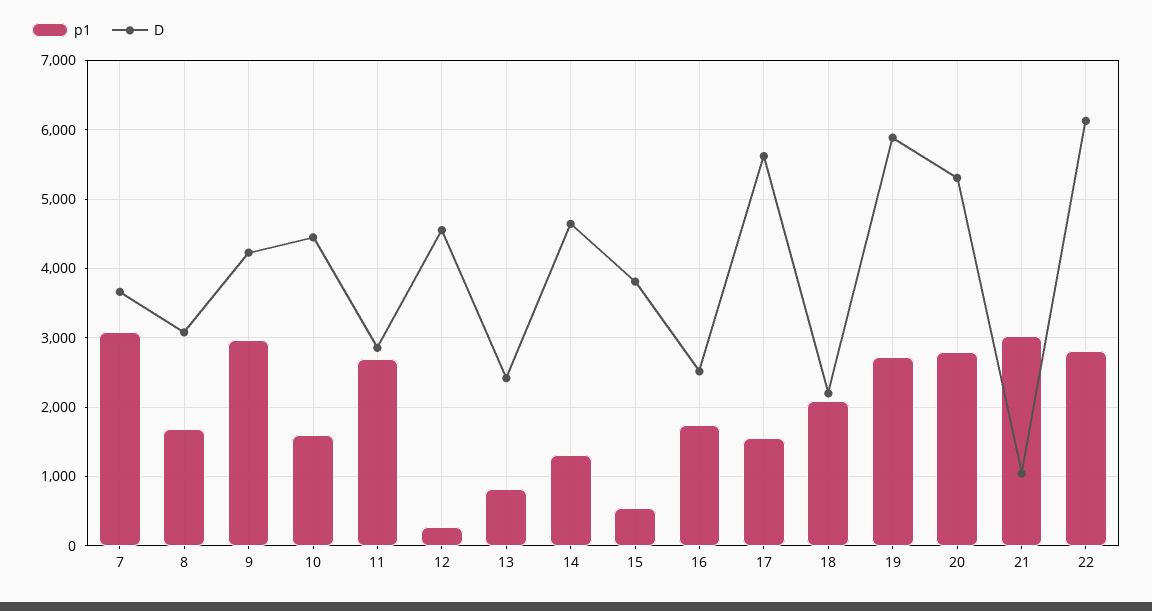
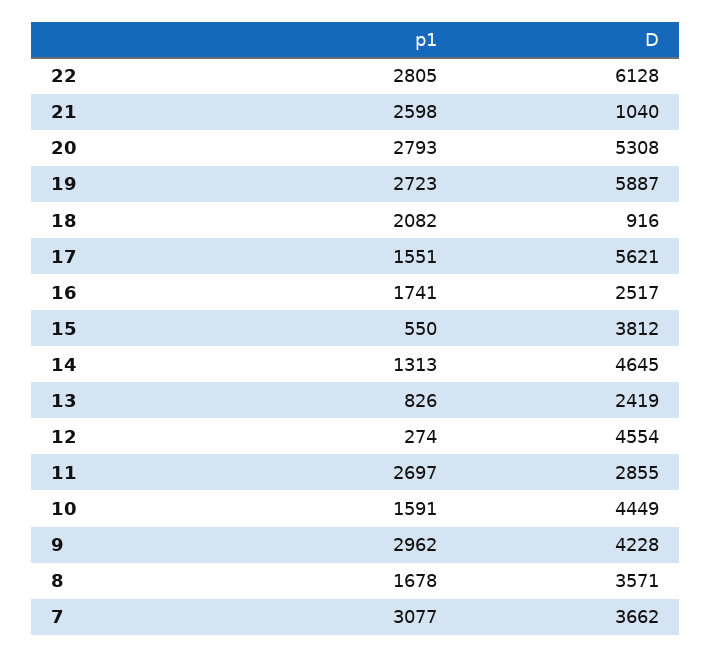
  {
    "p1": {
      "7": 3077,
      "8": 1678,
      "9": 2962,
      "10": 1591,
      "11": 2697,
      "12": 274,
      "13": 826,
      "14": 1313,
      "15": 550,
      "16": 1741,
      "17": 1551,
      "18": 2082,
      "19": 2723,
      "20": 2793,
-     "21": 3000,
+     "21": 2598,
      "22": 2805
    },
    "D": {
      "7": 3662,
-     "8": 3100,
+     "8": 3571,
      "9": 4228,
      "10": 4449,
      "11": 2855,
      "12": 4554,
      "13": 2419,
      "14": 4645,
      "15": 3812,
      "16": 2517,
      "17": 5621,
-     "18": 2200,
+     "18": 916,
      "19": 5887,
      "20": 5308,
      "21": 1040,
      "22": 6128
    }
  }

